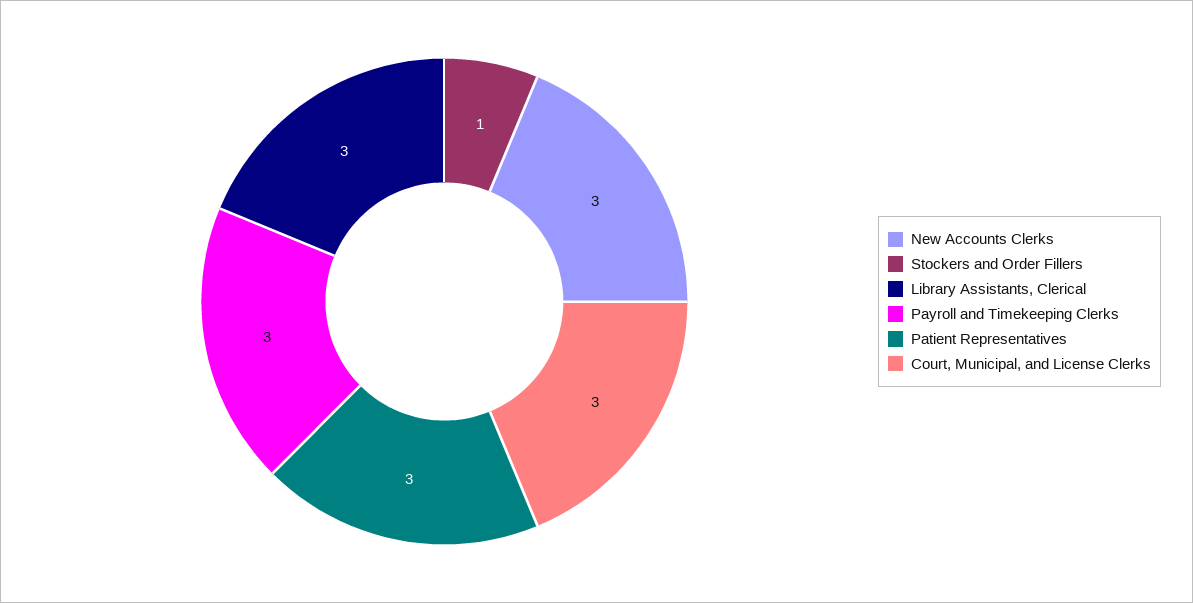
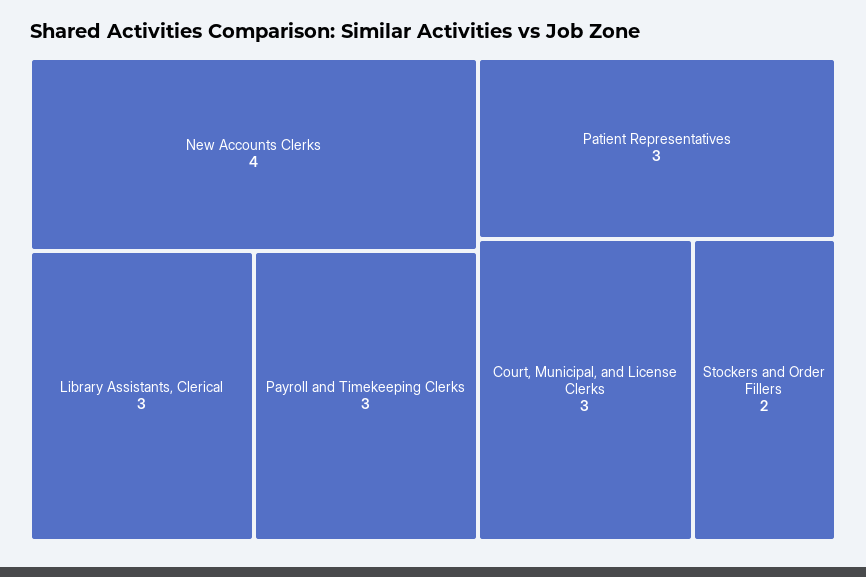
  {
-   "New Accounts Clerks": 3,
+   "New Accounts Clerks": 4,
-   "Stockers and Order Fillers": 1,
+   "Stockers and Order Fillers": 2,
    "Library Assistants, Clerical": 3,
    "Payroll and Timekeeping Clerks": 3,
    "Patient Representatives": 3,
    "Court, Municipal, and License Clerks": 3
  }

